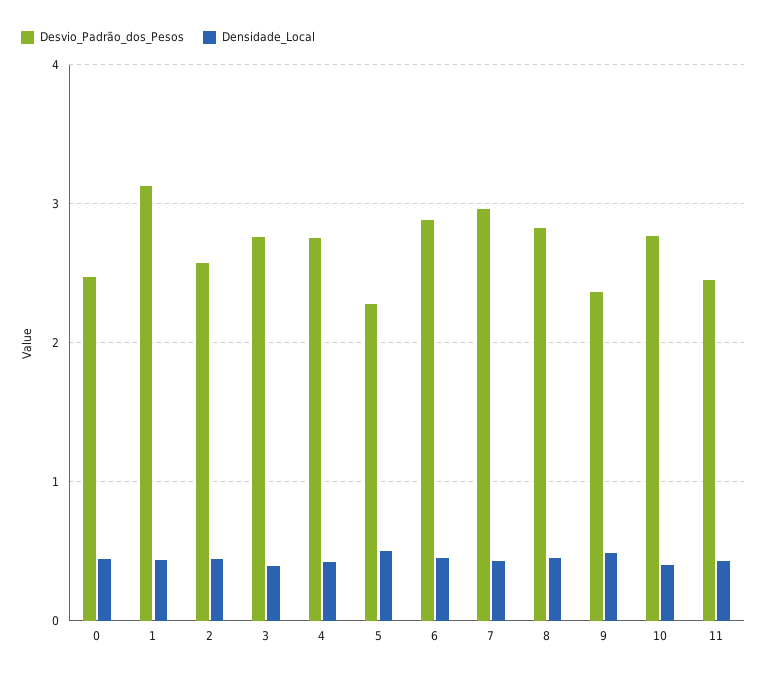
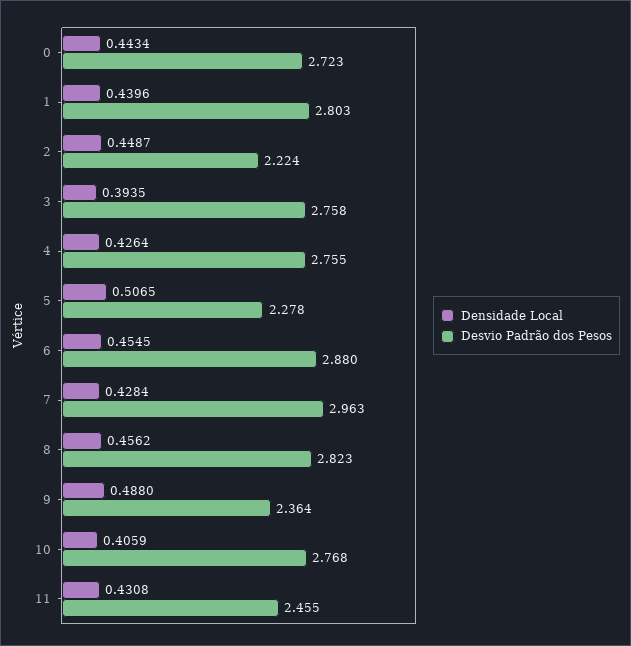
  {
    "Desvio_Padrão_dos_Pesos": {
-     "0": 2.5,
+     "0": 2.723,
-     "1": 3.1,
+     "1": 2.803,
-     "2": 2.6,
+     "2": 2.224,
      "3": 2.758,
      "4": 2.755,
      "5": 2.278,
      "6": 2.88,
      "7": 2.963,
      "8": 2.823,
      "9": 2.364,
      "10": 2.768,
      "11": 2.455
    },
    "Densidade_Local": {
      "0": 0.4434,
      "1": 0.4396,
      "2": 0.4487,
      "3": 0.3935,
      "4": 0.4264,
      "5": 0.5065,
      "6": 0.4545,
      "7": 0.4284,
      "8": 0.4562,
      "9": 0.488,
      "10": 0.4059,
      "11": 0.4308
    }
  }

